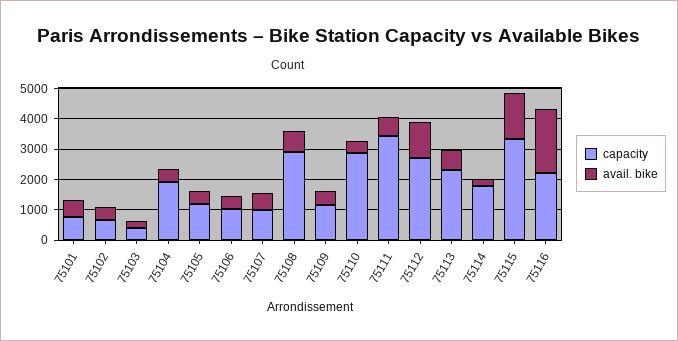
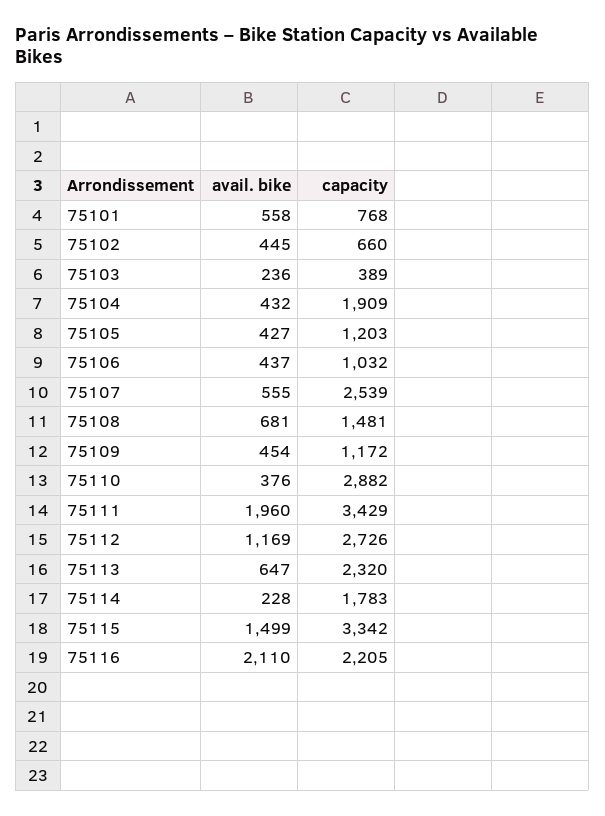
  {
    "capacity": {
      "75101": 768,
      "75102": 660,
      "75103": 389,
      "75104": 1909,
      "75105": 1203,
      "75106": 1032,
-     "75107": 1000,
+     "75107": 2539,
-     "75108": 3000,
+     "75108": 1481,
      "75109": 1172,
      "75110": 2882,
      "75111": 3429,
      "75112": 2726,
      "75113": 2320,
      "75114": 1783,
      "75115": 3342,
      "75116": 2205
    },
    "avail. bike": {
      "75101": 558,
      "75102": 445,
      "75103": 236,
      "75104": 432,
      "75105": 427,
      "75106": 437,
      "75107": 555,
      "75108": 681,
      "75109": 454,
      "75110": 376,
-     "75111": 500,
+     "75111": 1960,
      "75112": 1169,
      "75113": 647,
      "75114": 228,
      "75115": 1499,
      "75116": 2110
    }
  }

